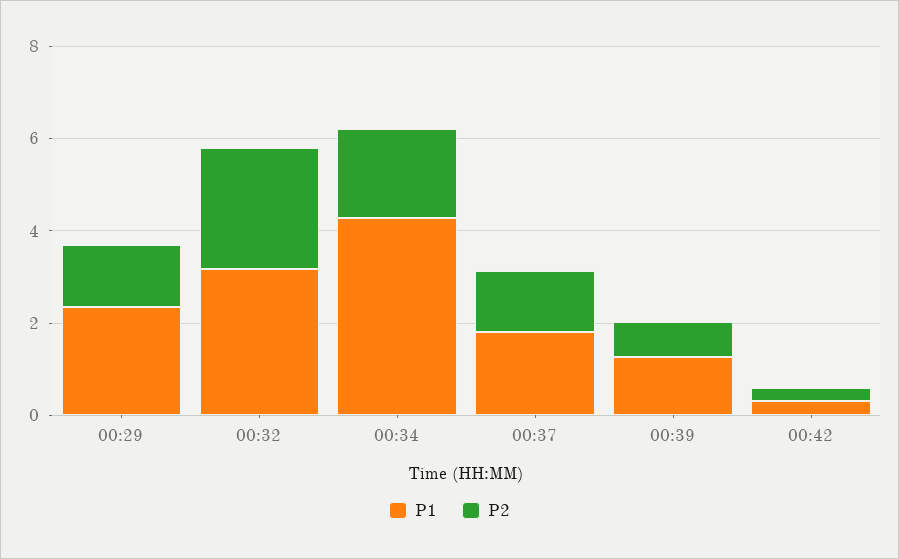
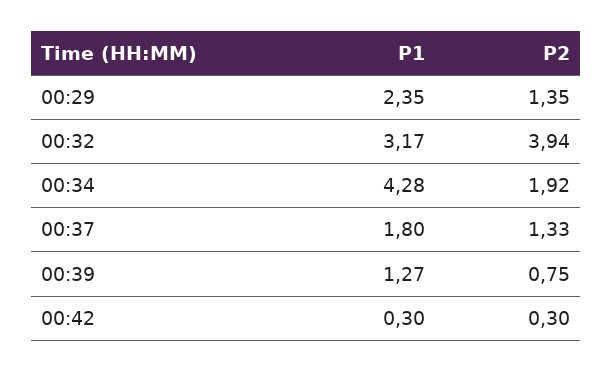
  {
    "P1": {
      "00:29": 2.35,
      "00:32": 3.17,
      "00:34": 4.28,
      "00:37": 1.8,
      "00:39": 1.27,
      "00:42": 0.3
    },
    "P2": {
      "00:29": 1.35,
-     "00:32": 2.5,
+     "00:32": 3.94,
      "00:34": 1.92,
      "00:37": 1.33,
      "00:39": 0.75,
      "00:42": 0.3
    }
  }

